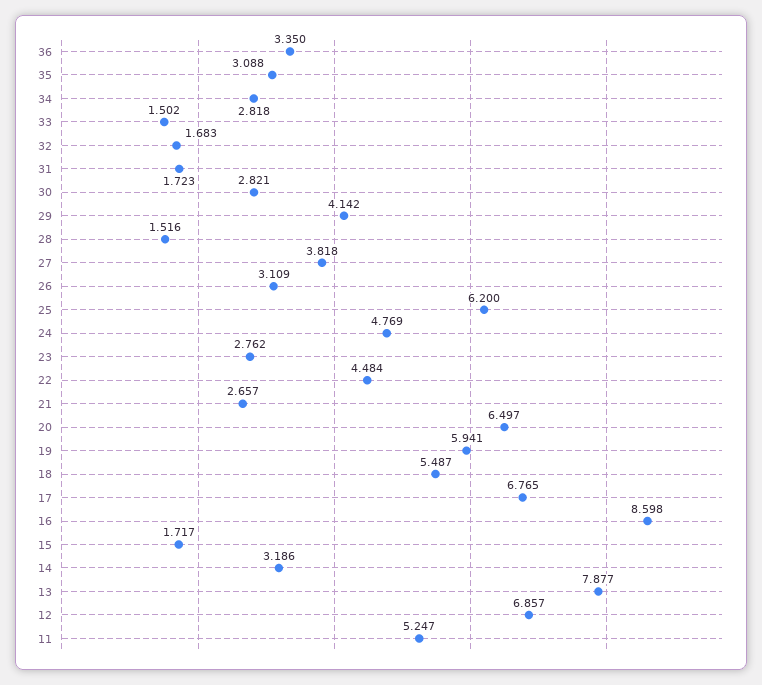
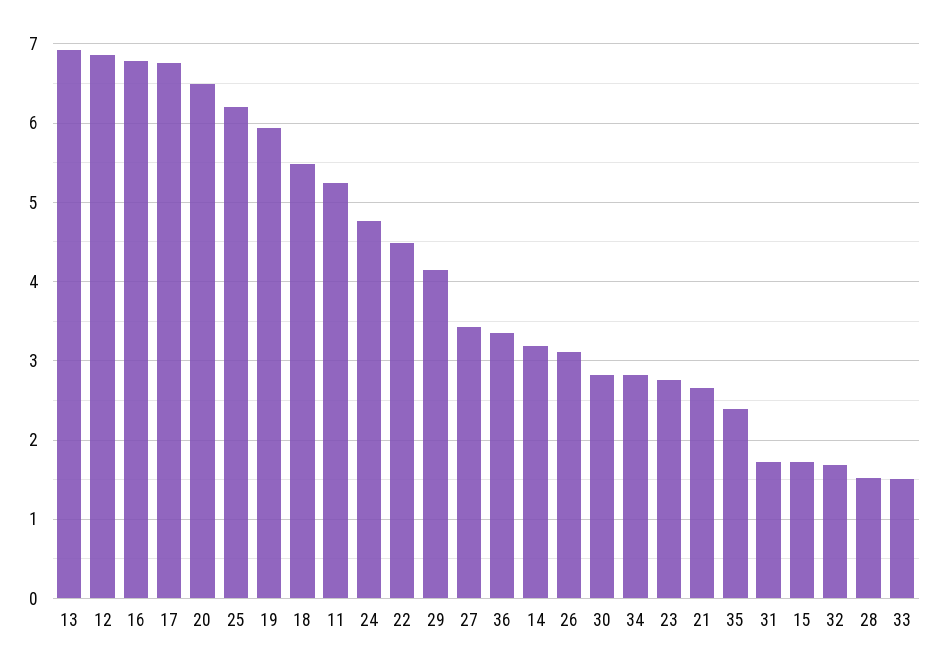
  {
    "36": 3.35,
-   "35": 3.088,
+   "35": 2.4,
    "34": 2.818,
    "33": 1.502,
    "32": 1.683,
    "31": 1.723,
    "30": 2.821,
    "29": 4.142,
    "28": 1.516,
-   "27": 3.818,
+   "27": 3.4,
    "26": 3.109,
    "25": 6.2,
    "24": 4.769,
    "23": 2.762,
    "22": 4.484,
    "21": 2.657,
    "20": 6.497,
    "19": 5.941,
    "18": 5.487,
    "17": 6.765,
-   "16": 8.598,
+   "16": 6.8,
    "15": 1.717,
    "14": 3.186,
-   "13": 7.877,
+   "13": 6.9,
    "12": 6.857,
    "11": 5.247
  }

